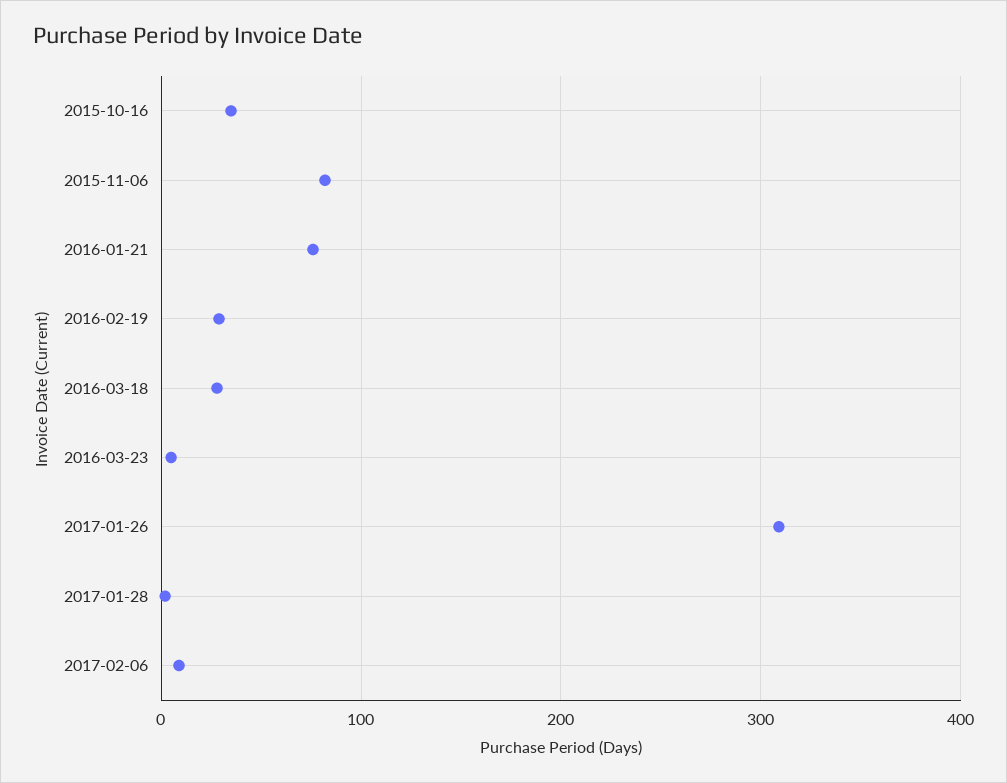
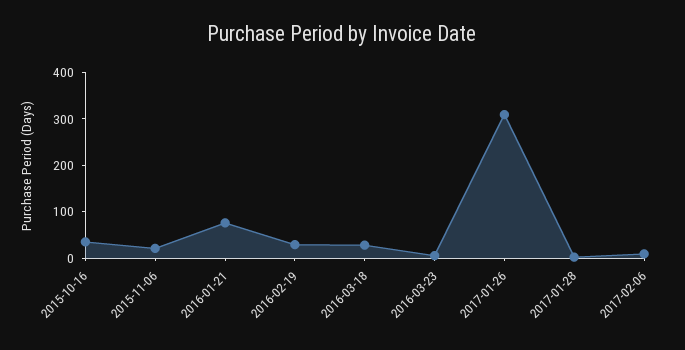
  {
    "2015-10-16": 40,
-   "2015-11-06": 80,
+   "2015-11-06": 20,
    "2016-01-21": 80,
    "2016-02-19": 30,
    "2016-03-18": 30,
    "2016-03-23": 10,
    "2017-01-26": 310,
    "2017-01-28": 0,
    "2017-02-06": 10
  }

